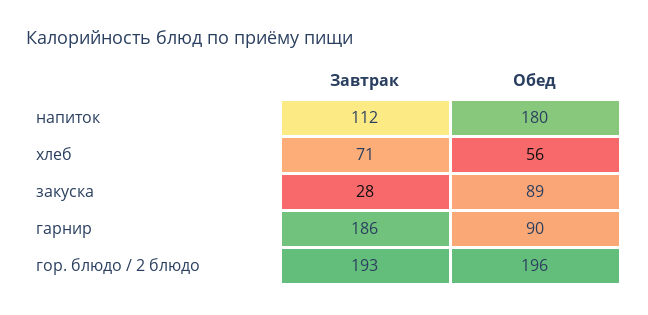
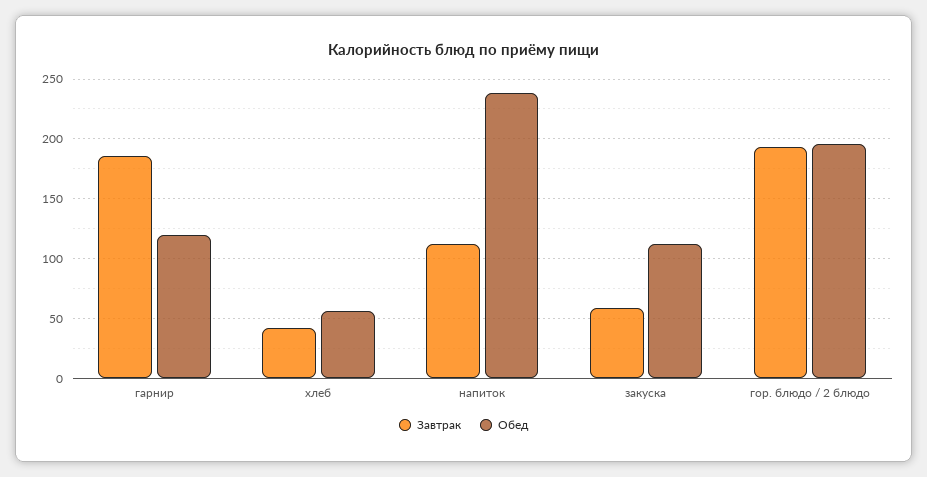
  {
    "Завтрак": {
      "напиток": 112,
-     "хлеб": 71,
+     "хлеб": 40,
-     "закуска": 28,
+     "закуска": 60,
      "гарнир": 186,
      "гор. блюдо / 2 блюдо": 193
    },
    "Обед": {
-     "напиток": 180,
+     "напиток": 240,
      "хлеб": 56,
-     "закуска": 89,
+     "закуска": 110,
-     "гарнир": 90,
+     "гарнир": 120,
      "гор. блюдо / 2 блюдо": 196
    }
  }

